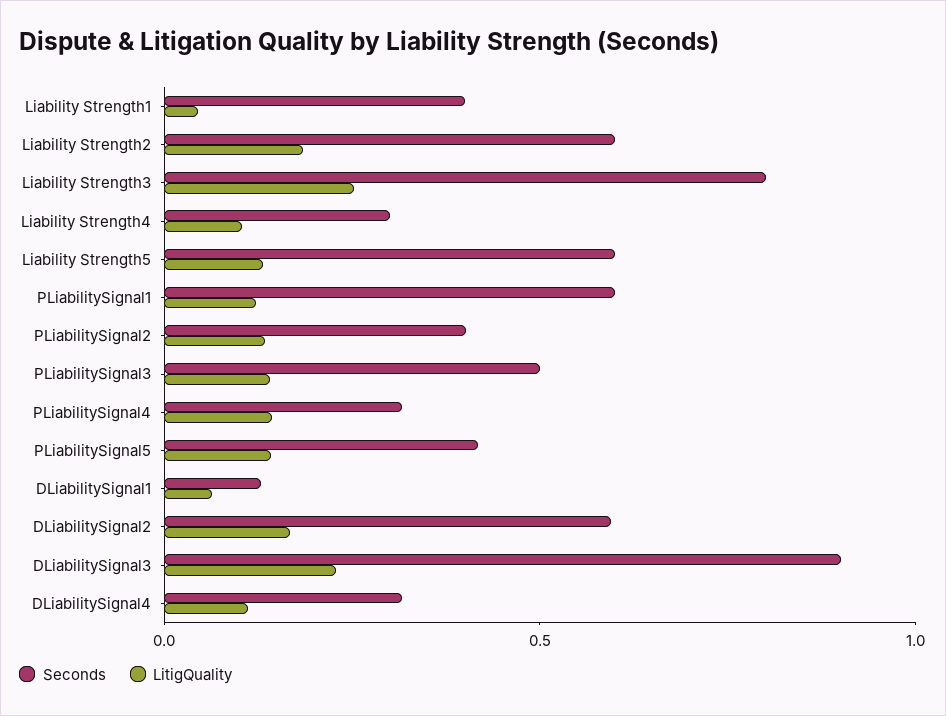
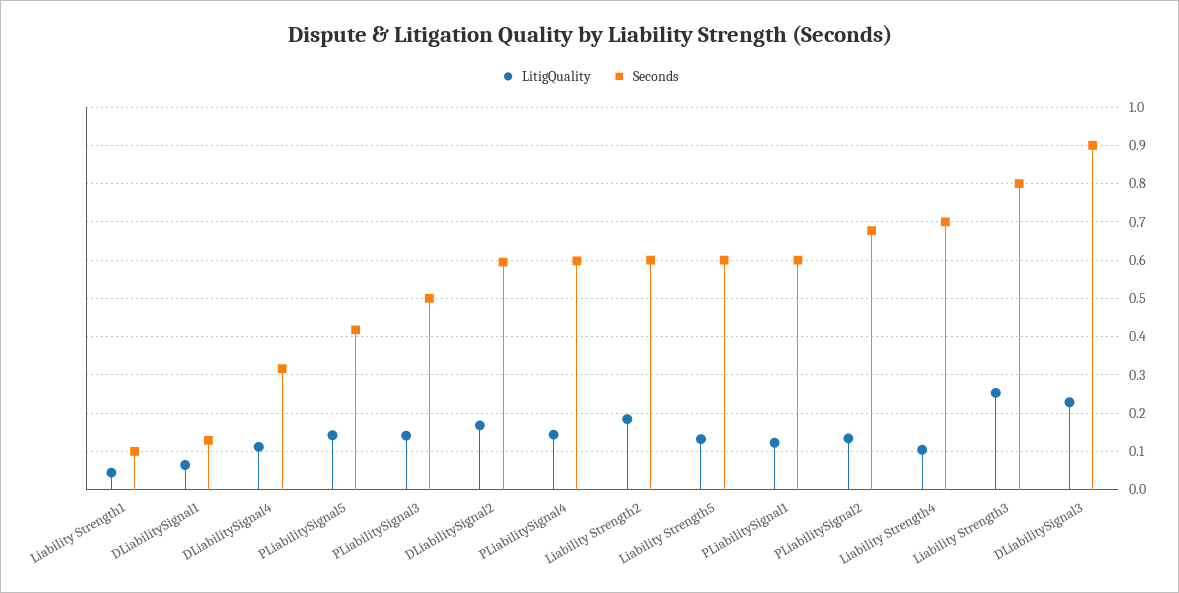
  {
    "Seconds": {
-     "Liability Strength1": 0.4,
+     "Liability Strength1": 0.1,
      "Liability Strength2": 0.6,
      "Liability Strength3": 0.8,
-     "Liability Strength4": 0.3,
+     "Liability Strength4": 0.7,
      "Liability Strength5": 0.6,
      "PLiabilitySignal1": 0.6,
-     "PLiabilitySignal2": 0.4,
+     "PLiabilitySignal2": 0.68,
      "PLiabilitySignal3": 0.5,
-     "PLiabilitySignal4": 0.3,
+     "PLiabilitySignal4": 0.6,
      "PLiabilitySignal5": 0.42,
      "DLiabilitySignal1": 0.12,
      "DLiabilitySignal2": 0.6,
      "DLiabilitySignal3": 0.9,
      "DLiabilitySignal4": 0.32
    },
    "LitigQuality": {
      "Liability Strength1": 0.04,
      "Liability Strength2": 0.18,
      "Liability Strength3": 0.26,
      "Liability Strength4": 0.1,
      "Liability Strength5": 0.14,
      "PLiabilitySignal1": 0.12,
      "PLiabilitySignal2": 0.14,
      "PLiabilitySignal3": 0.14,
      "PLiabilitySignal4": 0.14,
      "PLiabilitySignal5": 0.14,
      "DLiabilitySignal1": 0.06,
      "DLiabilitySignal2": 0.16,
      "DLiabilitySignal3": 0.22,
      "DLiabilitySignal4": 0.12
    }
  }

